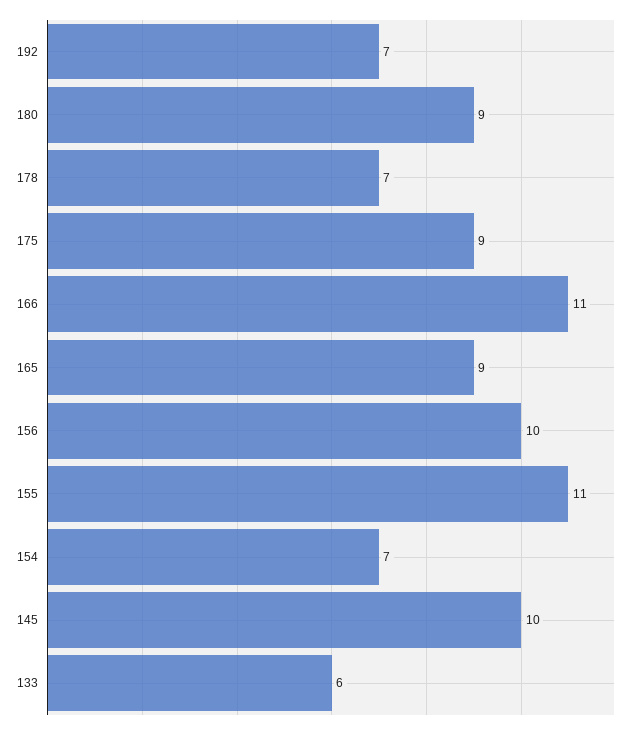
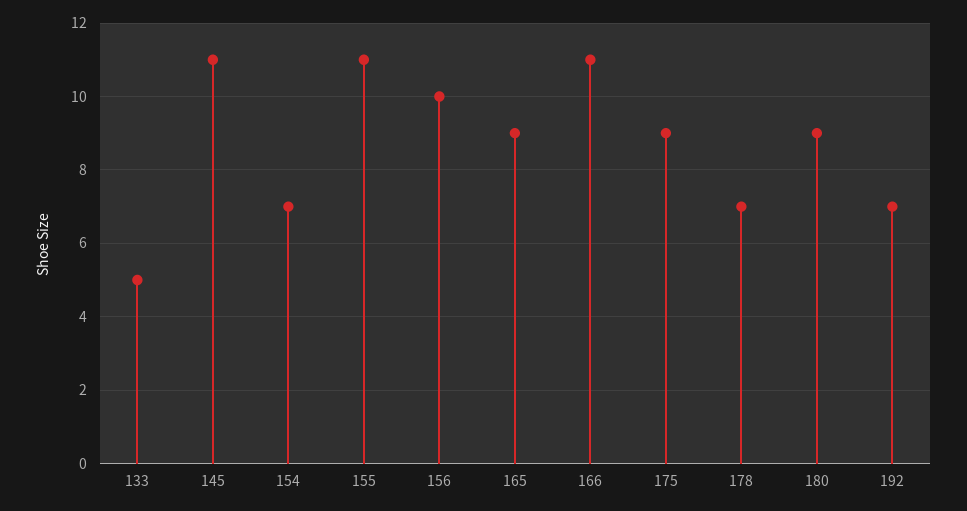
  {
    "192": 7,
    "180": 9,
    "178": 7,
    "175": 9,
    "166": 11,
    "165": 9,
    "156": 10,
    "155": 11,
    "154": 7,
-   "145": 10,
+   "145": 11,
-   "133": 6
+   "133": 5
  }

